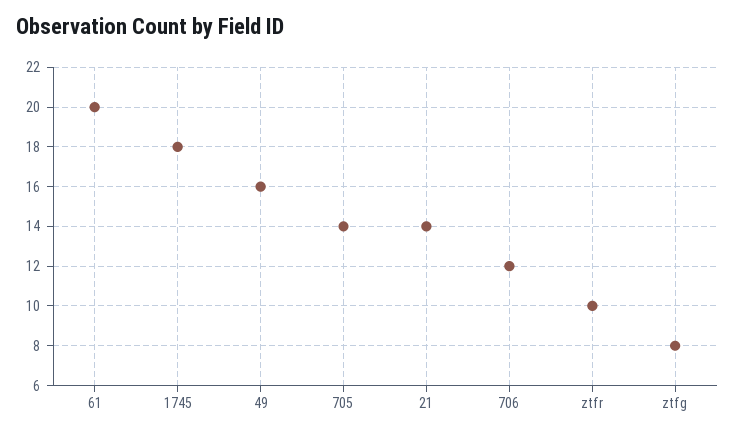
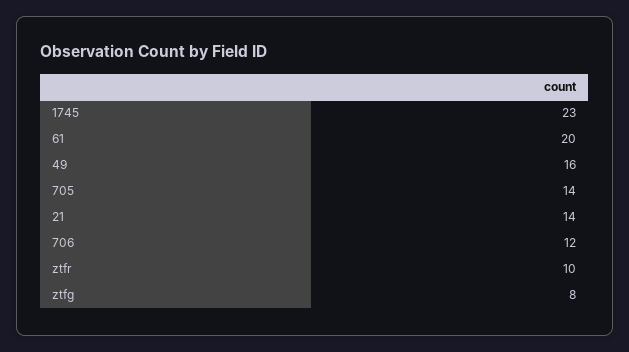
  {
    "61": 20,
-   "1745": 18,
+   "1745": 23,
    "49": 16,
    "705": 14,
    "21": 14,
    "706": 12,
    "ztfr": 10,
    "ztfg": 8
  }

